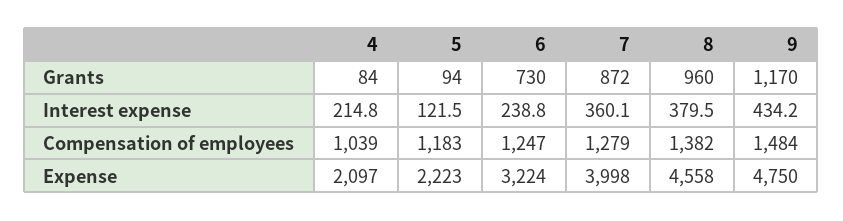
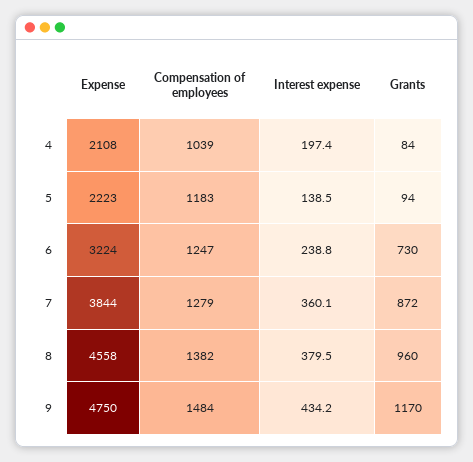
  {
    "4": {
      "Grants": 84,
-     "Interest expense": 214.8,
+     "Interest expense": 197.4,
      "Compensation of employees": 1039,
-     "Expense": 2097
+     "Expense": 2108
    },
    "5": {
      "Grants": 94,
-     "Interest expense": 121.5,
+     "Interest expense": 138.5,
      "Compensation of employees": 1183,
      "Expense": 2223
    },
    "6": {
      "Grants": 730,
      "Interest expense": 238.8,
      "Compensation of employees": 1247,
      "Expense": 3224
    },
    "7": {
      "Grants": 872,
      "Interest expense": 360.1,
      "Compensation of employees": 1279,
-     "Expense": 3998
+     "Expense": 3844
    },
    "8": {
      "Grants": 960,
      "Interest expense": 379.5,
      "Compensation of employees": 1382,
      "Expense": 4558
    },
    "9": {
      "Grants": 1170,
      "Interest expense": 434.2,
      "Compensation of employees": 1484,
      "Expense": 4750
    }
  }

